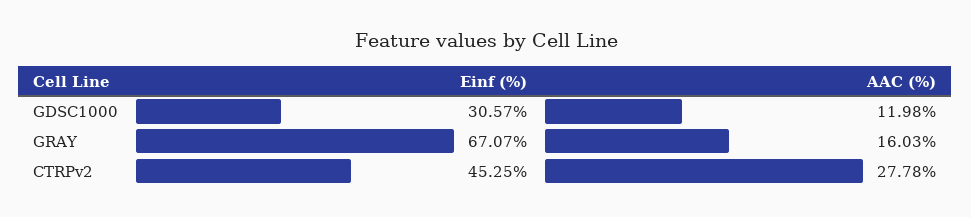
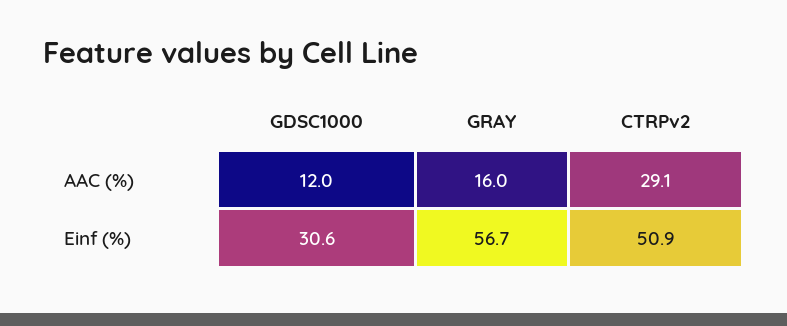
  {
    "Einf (%)": {
      "GDSC1000": 30.57,
-     "GRAY": 67.07,
+     "GRAY": 56.7,
-     "CTRPv2": 45.25
+     "CTRPv2": 50.9
    },
    "AAC (%)": {
      "GDSC1000": 11.98,
      "GRAY": 16.03,
-     "CTRPv2": 27.78
+     "CTRPv2": 29.1
    }
  }

